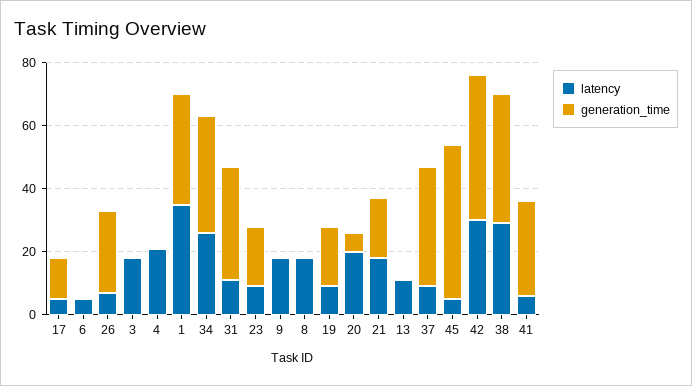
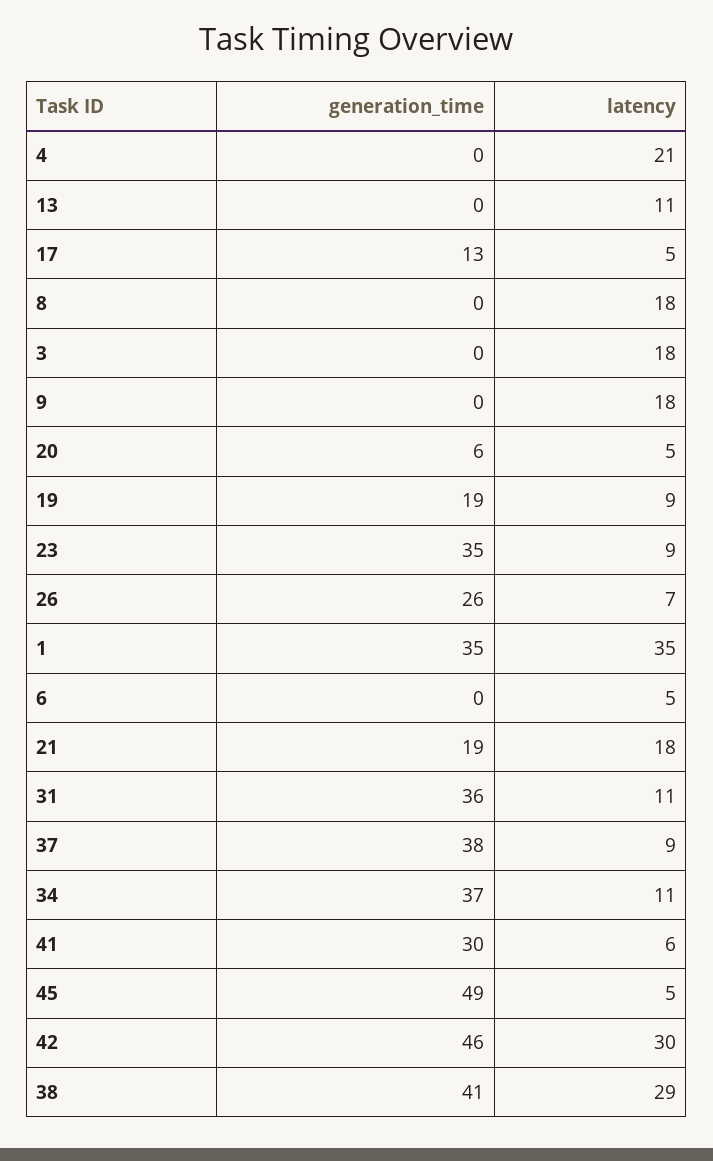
  {
    "latency": {
      "17": 5,
      "6": 5,
      "26": 7,
      "3": 18,
      "4": 21,
      "1": 35,
-     "34": 25,
+     "34": 11,
      "31": 11,
      "23": 9,
      "9": 18,
      "8": 18,
      "19": 9,
-     "20": 20,
+     "20": 5,
      "21": 18,
      "13": 11,
      "37": 9,
      "45": 5,
      "42": 30,
      "38": 29,
      "41": 6
    },
    "generation_time": {
      "17": 13,
      "6": 0,
      "26": 26,
      "3": 0,
      "4": 0,
      "1": 35,
      "34": 37,
      "31": 36,
-     "23": 20,
+     "23": 35,
      "9": 0,
      "8": 0,
      "19": 19,
      "20": 6,
      "21": 19,
      "13": 0,
      "37": 38,
      "45": 49,
      "42": 46,
      "38": 41,
      "41": 30
    }
  }

